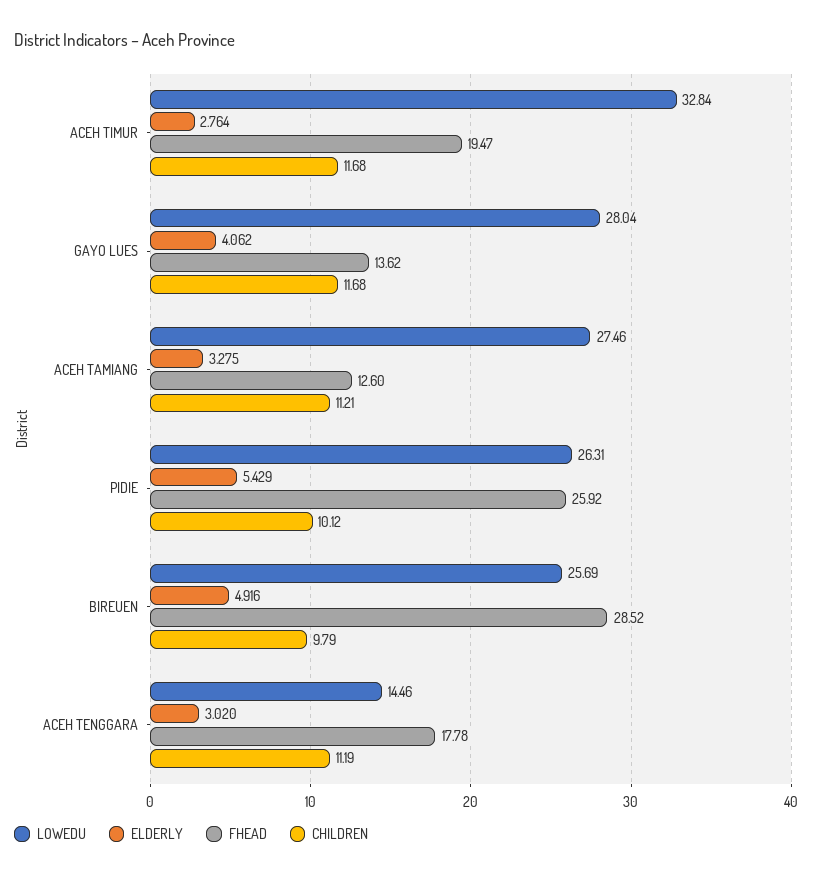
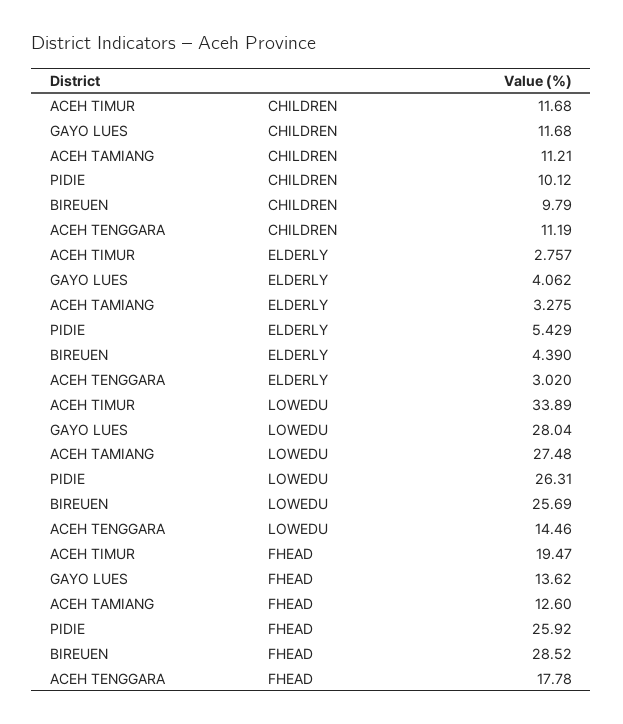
  {
    "LOWEDU": {
-     "ACEH TIMUR": 32.84,
+     "ACEH TIMUR": 33.89,
      "GAYO LUES": 28.04,
-     "ACEH TAMIANG": 27.46,
+     "ACEH TAMIANG": 27.48,
      "PIDIE": 26.31,
      "BIREUEN": 25.69,
      "ACEH TENGGARA": 14.46
    },
    "ELDERLY": {
-     "ACEH TIMUR": 2.764,
+     "ACEH TIMUR": 2.757,
      "GAYO LUES": 4.062,
      "ACEH TAMIANG": 3.275,
      "PIDIE": 5.429,
-     "BIREUEN": 4.916,
+     "BIREUEN": 4.39,
      "ACEH TENGGARA": 3.02
    },
    "FHEAD": {
      "ACEH TIMUR": 19.47,
      "GAYO LUES": 13.62,
      "ACEH TAMIANG": 12.6,
      "PIDIE": 25.92,
      "BIREUEN": 28.52,
      "ACEH TENGGARA": 17.78
    },
    "CHILDREN": {
      "ACEH TIMUR": 11.68,
      "GAYO LUES": 11.68,
      "ACEH TAMIANG": 11.21,
      "PIDIE": 10.12,
      "BIREUEN": 9.79,
      "ACEH TENGGARA": 11.19
    }
  }

